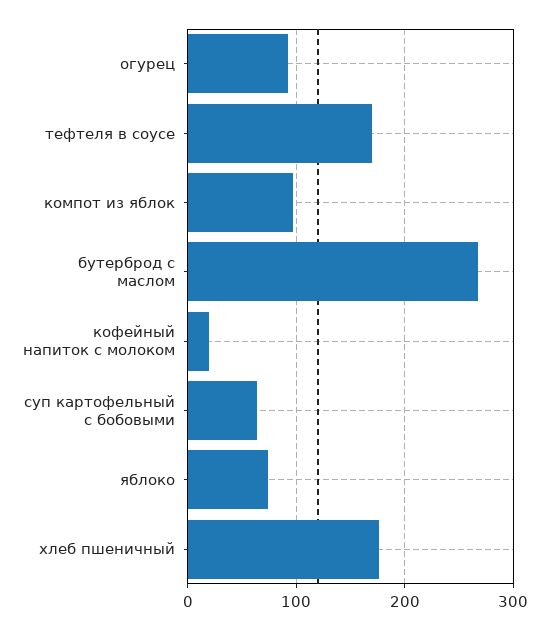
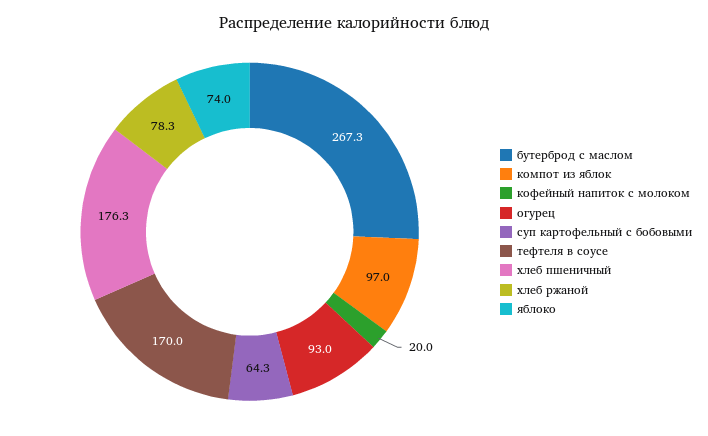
  {
    "огурец": 93,
    "тефтеля в соусе": 170,
    "компот из яблок": 97,
    "бутерброд с маслом": 267.3,
    "кофейный напиток с молоком": 20,
    "суп картофельный с бобовыми": 64.3,
    "яблоко": 74,
-   "хлеб пшеничный": 176.3
+   "хлеб пшеничный": 176.3,
+   "хлеб ржаной": 78.3
  }

